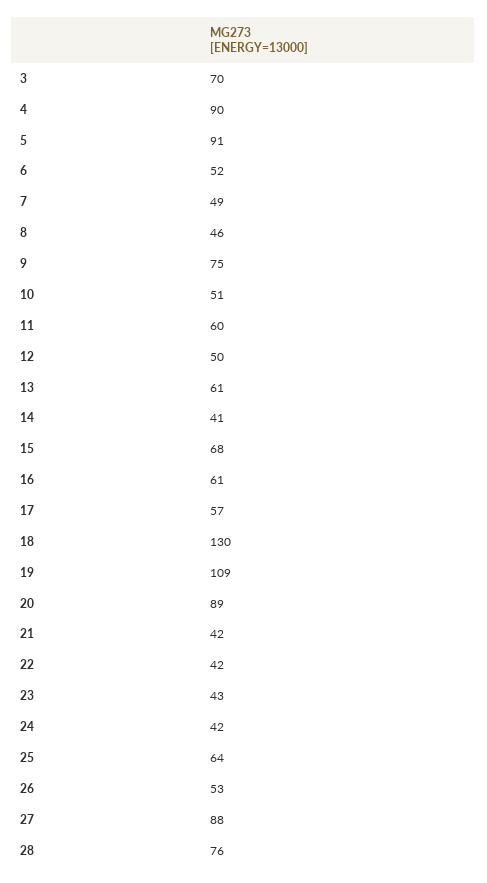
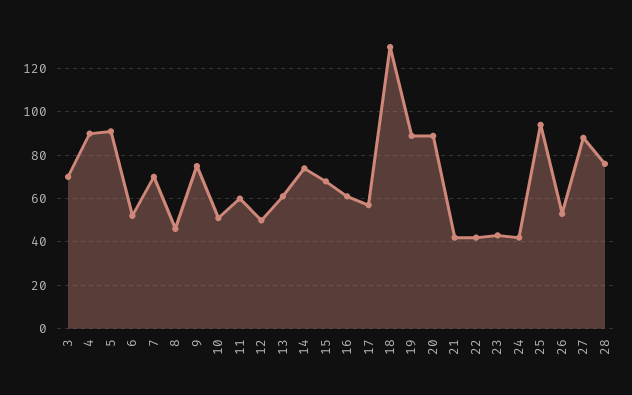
  {
    "3": 70,
    "4": 90,
    "5": 91,
    "6": 52,
-   "7": 49,
+   "7": 70,
    "8": 46,
    "9": 75,
    "10": 51,
    "11": 60,
    "12": 50,
    "13": 61,
-   "14": 41,
+   "14": 75,
    "15": 68,
    "16": 61,
    "17": 57,
    "18": 130,
-   "19": 109,
+   "19": 90,
    "20": 89,
    "21": 42,
    "22": 42,
    "23": 43,
    "24": 42,
-   "25": 64,
+   "25": 95,
    "26": 53,
    "27": 88,
    "28": 76
  }

